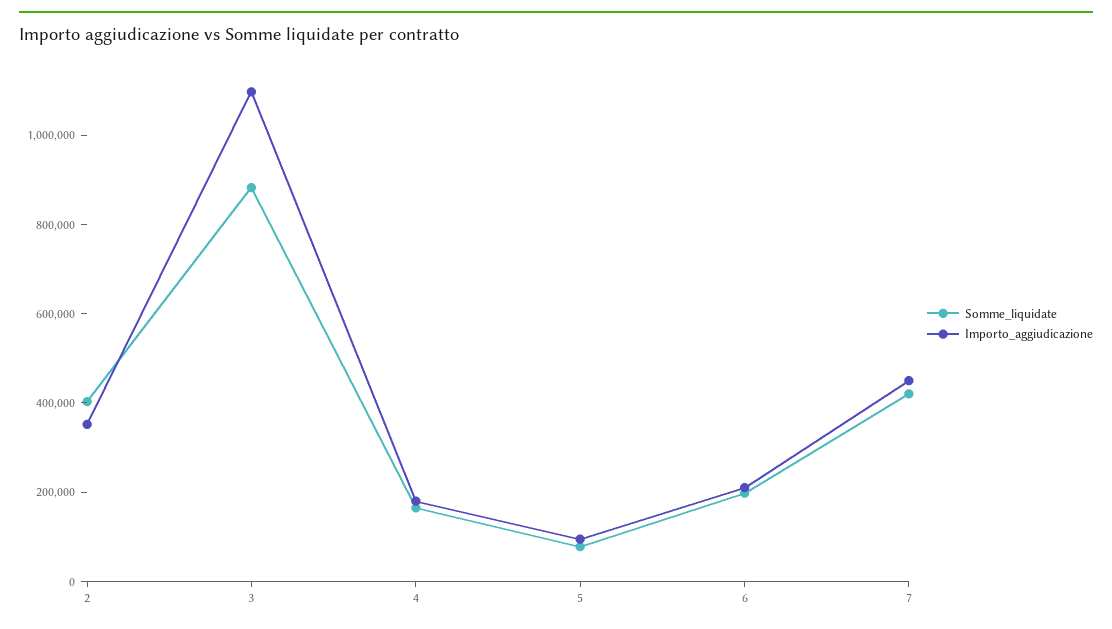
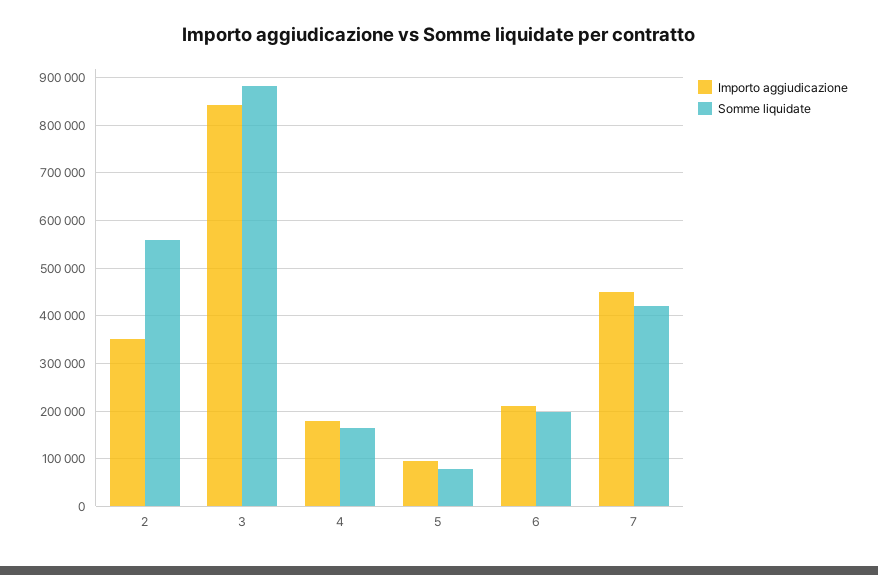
  {
    "Somme_liquidate": {
-     "2": 400000,
+     "2": 560000,
      "3": 880000,
      "4": 160000,
      "5": 80000,
      "6": 200000,
      "7": 420000
    },
    "Importo_aggiudicazione": {
      "2": 360000,
-     "3": 1100000,
+     "3": 840000,
      "4": 180000,
      "5": 100000,
      "6": 220000,
      "7": 460000
    }
  }

